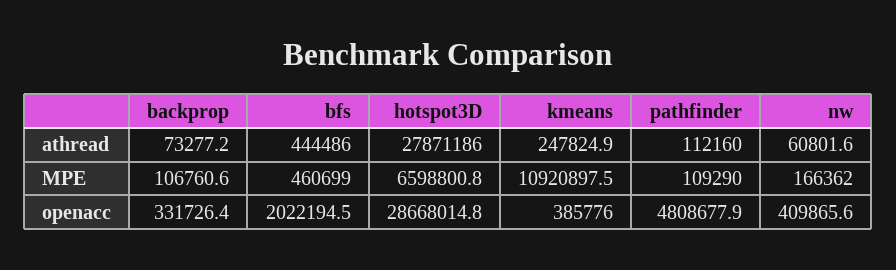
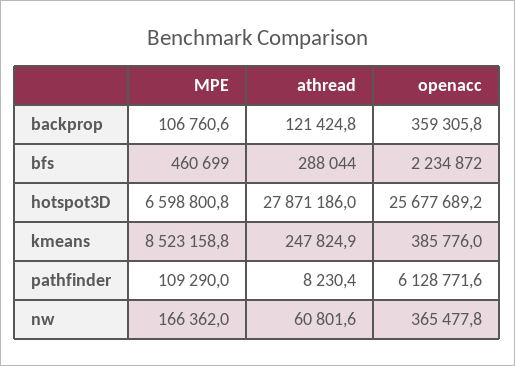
  {
    "backprop": {
-     "athread": 73277.2,
+     "athread": 121424.8,
      "MPE": 106760.6,
-     "openacc": 331726.4
+     "openacc": 359305.8
    },
    "bfs": {
-     "athread": 444486,
+     "athread": 288044,
      "MPE": 460699,
-     "openacc": 2022194.5
+     "openacc": 2234872
    },
    "hotspot3D": {
      "athread": 27871186,
      "MPE": 6598800.8,
-     "openacc": 28668014.8
+     "openacc": 25677689.2
    },
    "kmeans": {
      "athread": 247824.9,
-     "MPE": 10920897.5,
+     "MPE": 8523158.8,
      "openacc": 385776
    },
    "pathfinder": {
-     "athread": 112160,
+     "athread": 8230.4,
      "MPE": 109290,
-     "openacc": 4808677.9
+     "openacc": 6128771.6
    },
    "nw": {
      "athread": 60801.6,
      "MPE": 166362,
-     "openacc": 409865.6
+     "openacc": 365477.8
    }
  }

